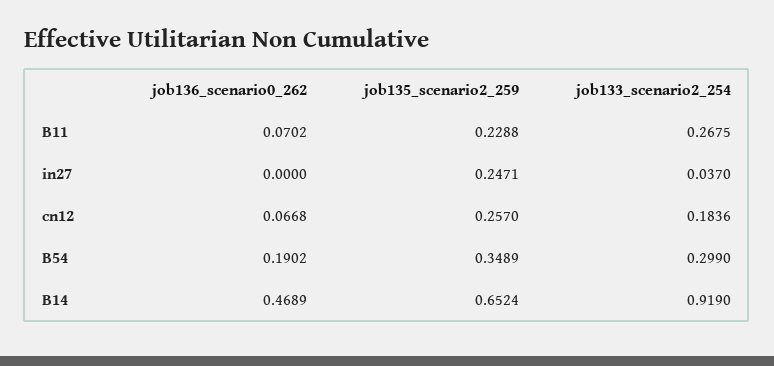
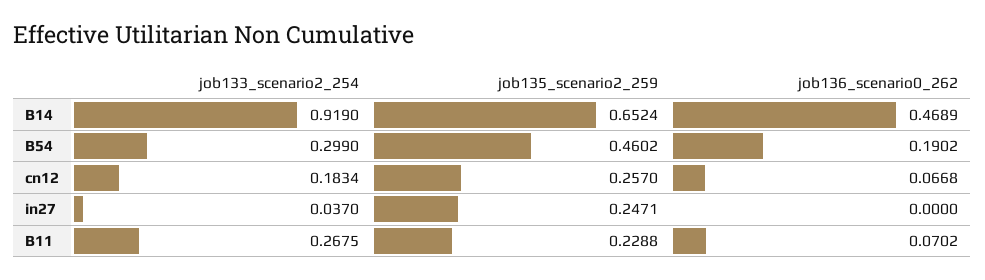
  {
    "job136_scenario0_262": {
      "B11": 0.0702,
      "in27": 0,
      "cn12": 0.0668,
      "B54": 0.1902,
      "B14": 0.4689
    },
    "job135_scenario2_259": {
      "B11": 0.2288,
      "in27": 0.2471,
      "cn12": 0.257,
-     "B54": 0.3489,
+     "B54": 0.4602,
      "B14": 0.6524
    },
    "job133_scenario2_254": {
      "B11": 0.2675,
      "in27": 0.037,
-     "cn12": 0.1836,
+     "cn12": 0.1834,
      "B54": 0.299,
      "B14": 0.919
    }
  }

